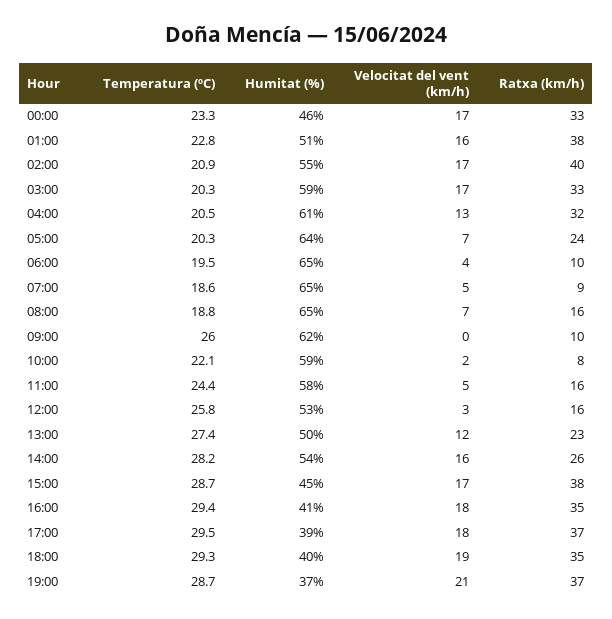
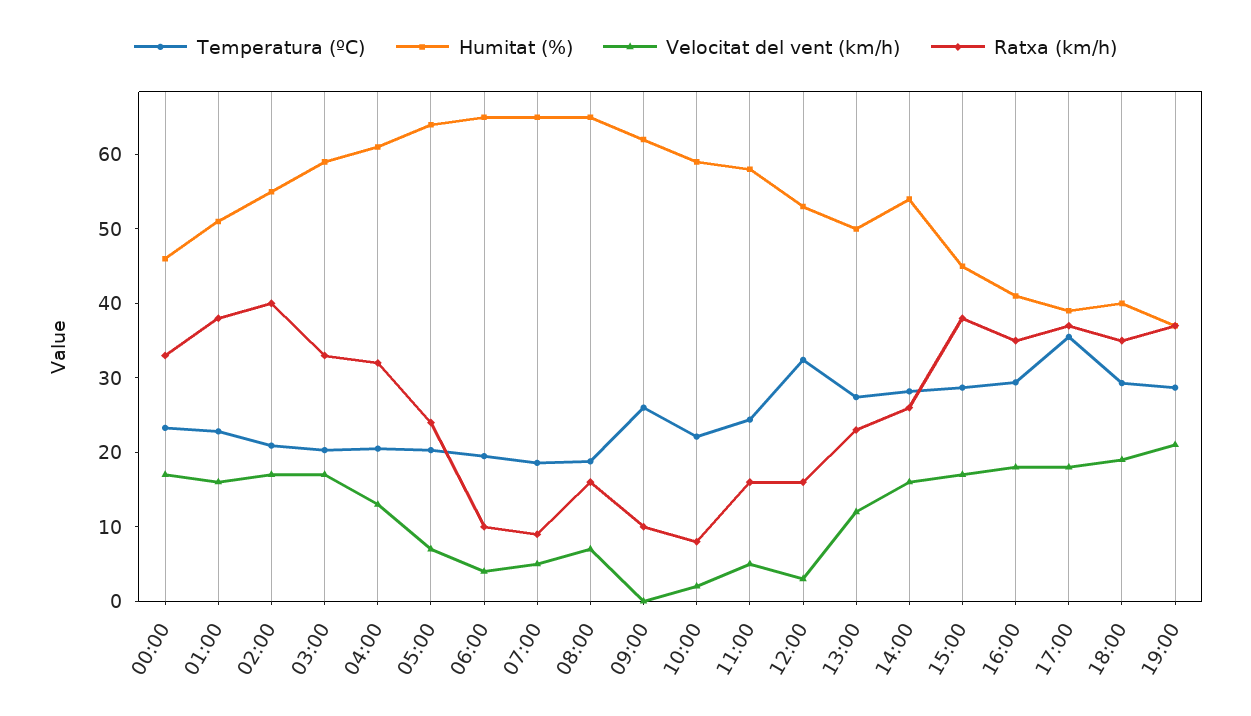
  {
    "Temperatura (ºC)": {
      "00:00": 23.3,
      "01:00": 22.8,
      "02:00": 20.9,
      "03:00": 20.3,
      "04:00": 20.5,
      "05:00": 20.3,
      "06:00": 19.5,
      "07:00": 18.6,
      "08:00": 18.8,
      "09:00": 26,
      "10:00": 22.1,
      "11:00": 24.4,
-     "12:00": 25.8,
+     "12:00": 32,
      "13:00": 27.4,
      "14:00": 28.2,
      "15:00": 28.7,
      "16:00": 29.4,
-     "17:00": 29.5,
+     "17:00": 36,
      "18:00": 29.3,
      "19:00": 28.7
    },
    "Humitat (%)": {
      "00:00": 46,
      "01:00": 51,
      "02:00": 55,
      "03:00": 59,
      "04:00": 61,
      "05:00": 64,
      "06:00": 65,
      "07:00": 65,
      "08:00": 65,
      "09:00": 62,
      "10:00": 59,
      "11:00": 58,
      "12:00": 53,
      "13:00": 50,
      "14:00": 54,
      "15:00": 45,
      "16:00": 41,
      "17:00": 39,
      "18:00": 40,
      "19:00": 37
    },
    "Velocitat del vent (km/h)": {
      "00:00": 17,
      "01:00": 16,
      "02:00": 17,
      "03:00": 17,
      "04:00": 13,
      "05:00": 7,
      "06:00": 4,
      "07:00": 5,
      "08:00": 7,
      "09:00": 0,
      "10:00": 2,
      "11:00": 5,
      "12:00": 3,
      "13:00": 12,
      "14:00": 16,
      "15:00": 17,
      "16:00": 18,
      "17:00": 18,
      "18:00": 19,
      "19:00": 21
    },
    "Ratxa (km/h)": {
      "00:00": 33,
      "01:00": 38,
      "02:00": 40,
      "03:00": 33,
      "04:00": 32,
      "05:00": 24,
      "06:00": 10,
      "07:00": 9,
      "08:00": 16,
      "09:00": 10,
      "10:00": 8,
      "11:00": 16,
      "12:00": 16,
      "13:00": 23,
      "14:00": 26,
      "15:00": 38,
      "16:00": 35,
      "17:00": 37,
      "18:00": 35,
      "19:00": 37
    }
  }

